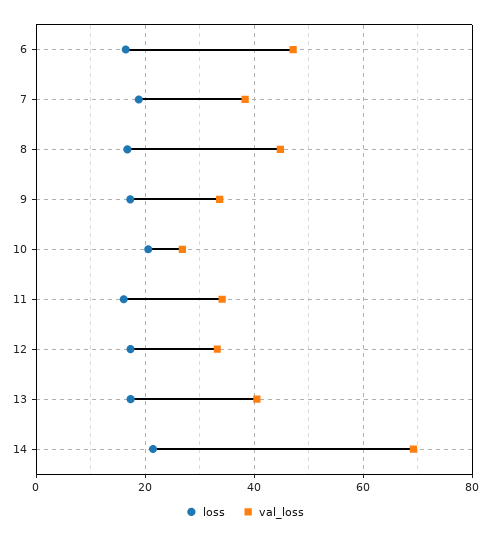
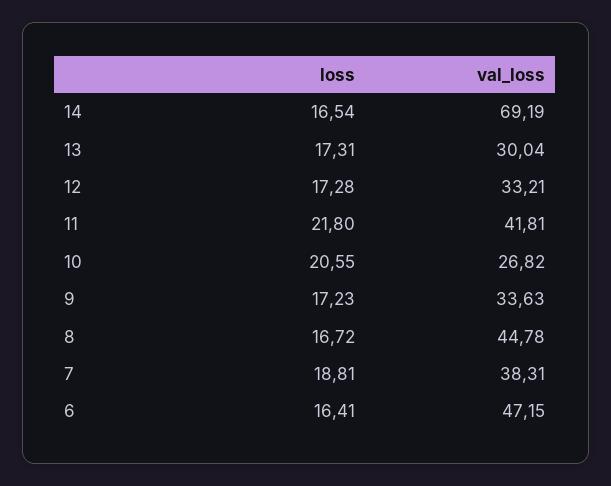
  {
    "loss": {
      "6": 16.41,
      "7": 18.81,
      "8": 16.72,
      "9": 17.23,
      "10": 20.55,
-     "11": 16,
+     "11": 21.8,
      "12": 17.28,
      "13": 17.31,
-     "14": 22
+     "14": 16.54
    },
    "val_loss": {
      "6": 47.15,
      "7": 38.31,
      "8": 44.78,
      "9": 33.63,
      "10": 26.82,
-     "11": 34,
+     "11": 41.81,
      "12": 33.21,
-     "13": 40,
+     "13": 30.04,
      "14": 69.19
    }
  }

